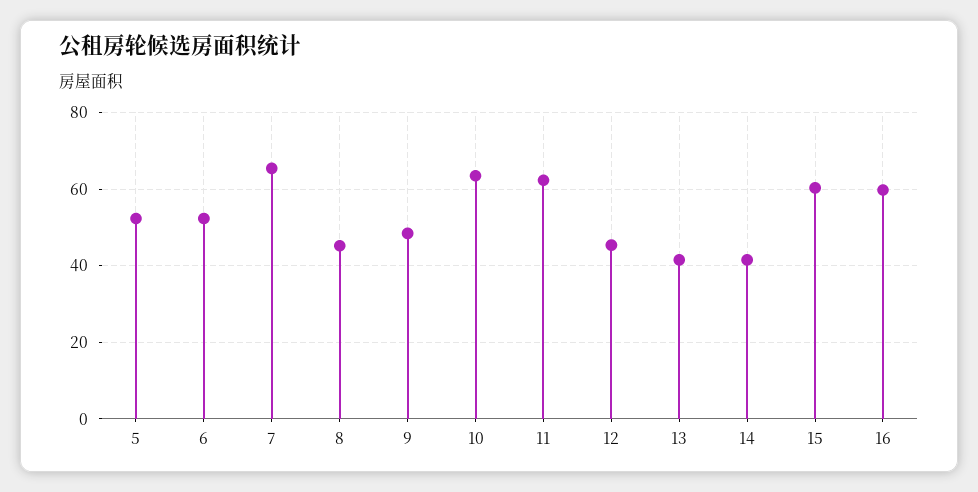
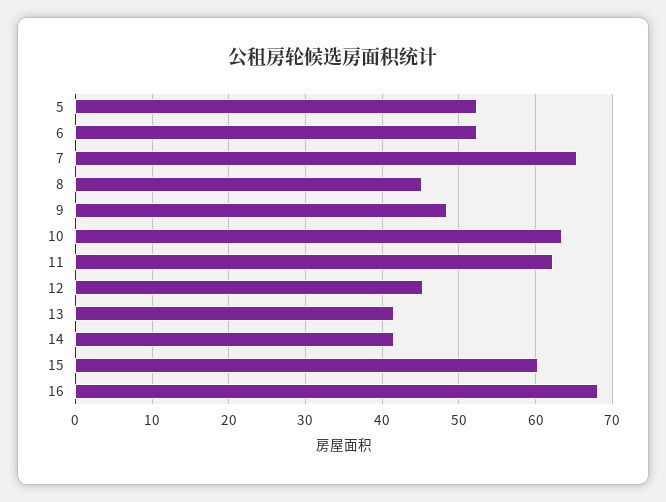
  {
    "5": 52,
    "6": 52,
    "7": 65,
    "8": 45,
    "9": 48,
    "10": 63,
    "11": 62,
    "12": 45,
    "13": 42,
    "14": 42,
    "15": 60,
-   "16": 60
+   "16": 68
  }

